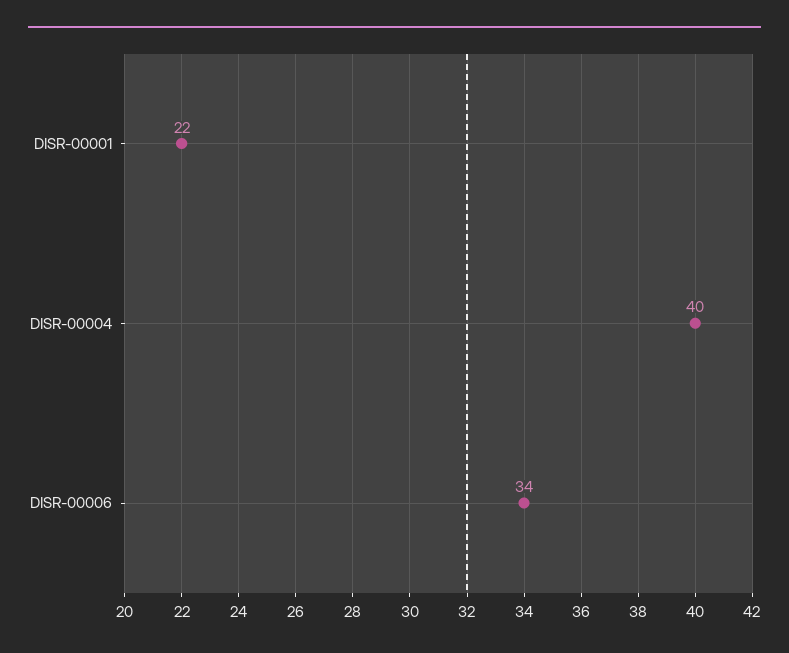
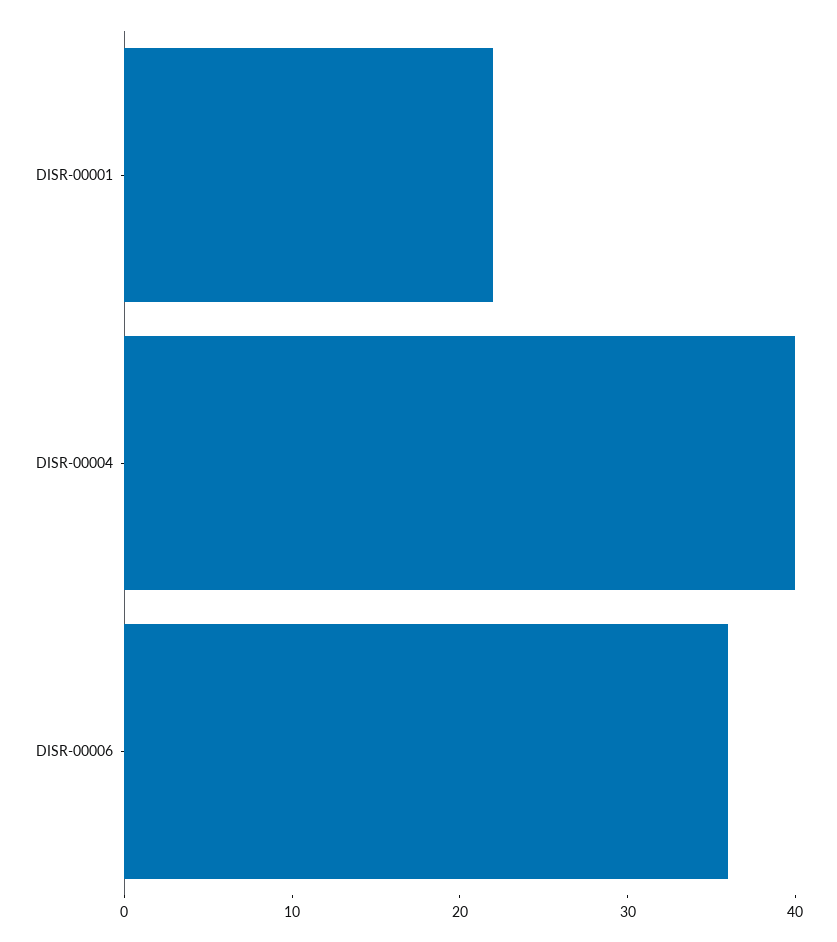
  {
    "DISR-00001": 22,
    "DISR-00004": 40,
-   "DISR-00006": 34
+   "DISR-00006": 36
  }

